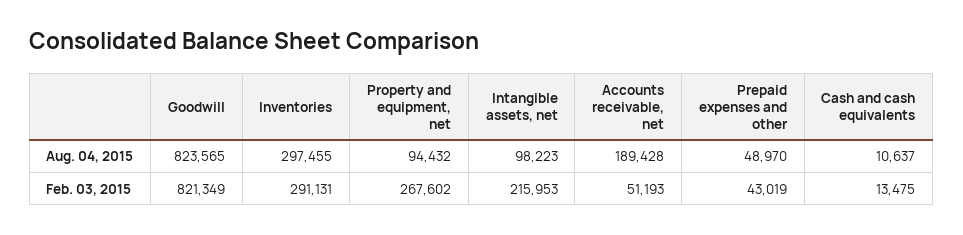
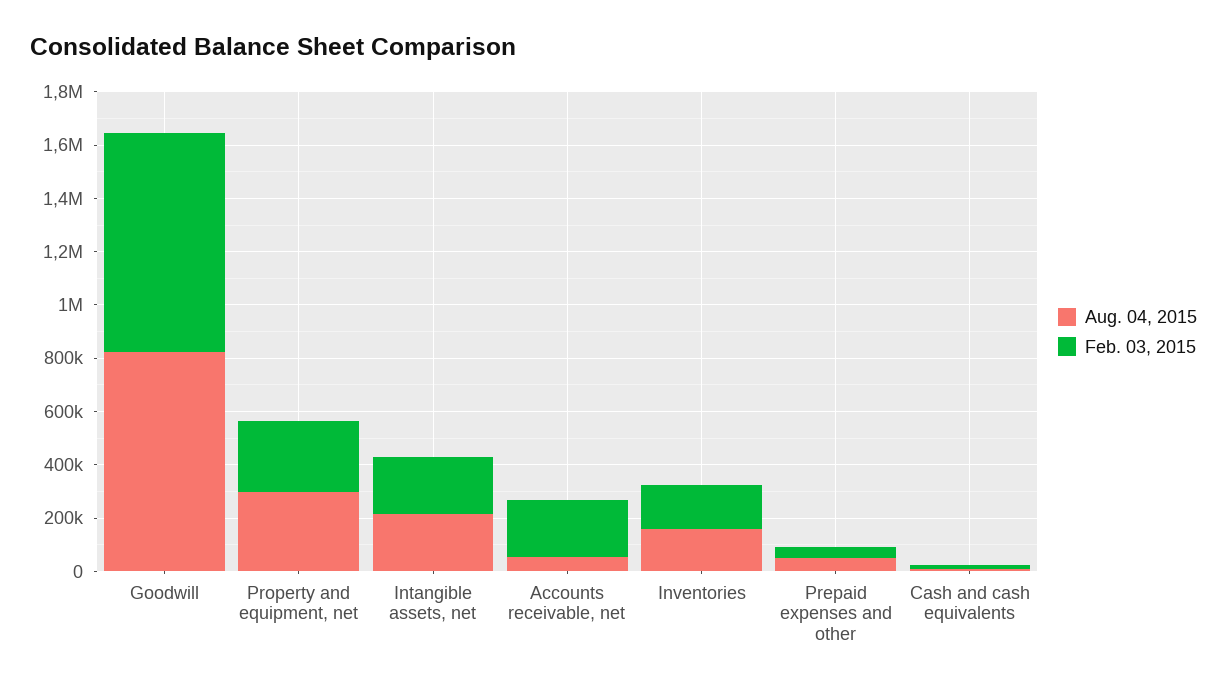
  {
    "Aug. 04, 2015": {
      "Goodwill": 823565,
-     "Inventories": 297455,
+     "Inventories": 150000,
-     "Property and equipment, net": 94432,
+     "Property and equipment, net": 300000,
-     "Intangible assets, net": 98223,
+     "Intangible assets, net": 200000,
-     "Accounts receivable, net": 189428,
+     "Accounts receivable, net": 50000,
      "Prepaid expenses and other": 48970,
      "Cash and cash equivalents": 10637
    },
    "Feb. 03, 2015": {
      "Goodwill": 821349,
-     "Inventories": 291131,
+     "Inventories": 150000,
      "Property and equipment, net": 267602,
      "Intangible assets, net": 215953,
-     "Accounts receivable, net": 51193,
+     "Accounts receivable, net": 200000,
      "Prepaid expenses and other": 43019,
      "Cash and cash equivalents": 13475
    }
  }

